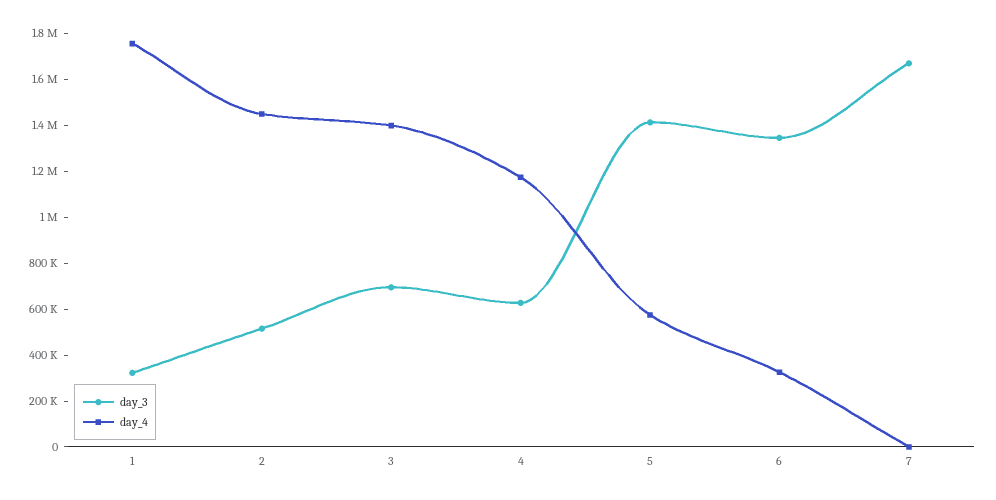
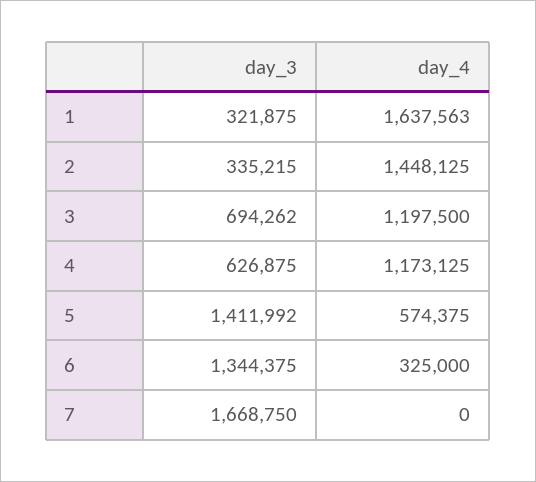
  {
    "day_3": {
      "1": 321875,
-     "2": 500000,
+     "2": 335215,
      "3": 694262,
      "4": 626875,
      "5": 1411992,
      "6": 1344375,
      "7": 1668750
    },
    "day_4": {
-     "1": 1750000,
+     "1": 1637563,
      "2": 1448125,
-     "3": 1400000,
+     "3": 1197500,
      "4": 1173125,
      "5": 574375,
      "6": 325000,
      "7": 0
    }
  }

